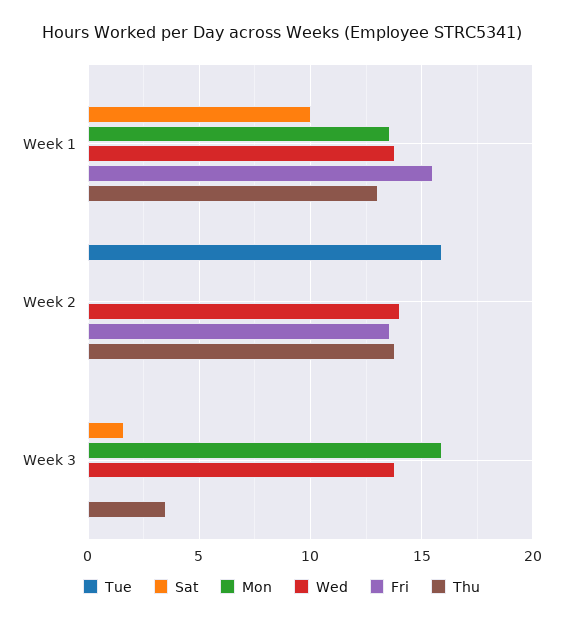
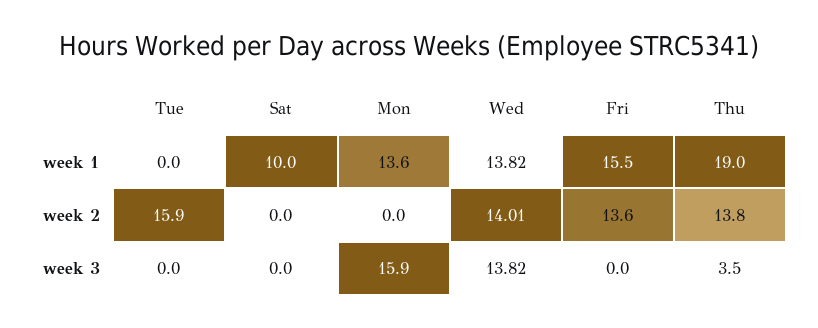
  {
    "Tue": {
      "Week 1": 0,
      "Week 2": 15.9,
      "Week 3": 0
    },
    "Sat": {
      "Week 1": 10,
      "Week 2": 0,
-     "Week 3": 1.5
+     "Week 3": 0
    },
    "Mon": {
      "Week 1": 13.6,
      "Week 2": 0,
      "Week 3": 15.9
    },
    "Wed": {
      "Week 1": 13.82,
      "Week 2": 14.01,
      "Week 3": 13.82
    },
    "Fri": {
      "Week 1": 15.5,
      "Week 2": 13.6,
      "Week 3": 0
    },
    "Thu": {
-     "Week 1": 13,
+     "Week 1": 19,
      "Week 2": 13.8,
      "Week 3": 3.5
    }
  }

